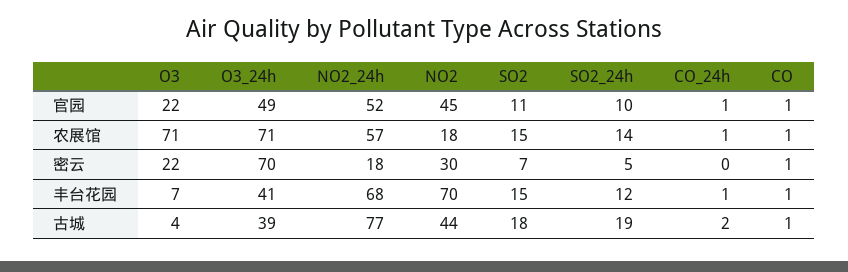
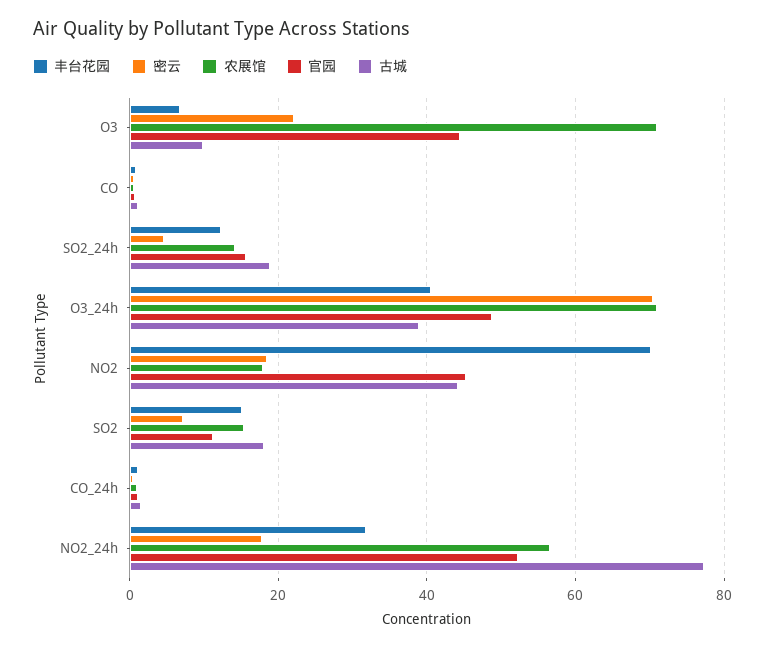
  {
    "官园": {
-     "O3": 22,
+     "O3": 44,
      "O3_24h": 49,
      "NO2_24h": 52,
      "NO2": 45,
      "SO2": 11,
-     "SO2_24h": 10,
+     "SO2_24h": 16,
      "CO_24h": 1,
      "CO": 1
    },
    "农展馆": {
      "O3": 71,
      "O3_24h": 71,
      "NO2_24h": 57,
      "NO2": 18,
      "SO2": 15,
      "SO2_24h": 14,
      "CO_24h": 1,
      "CO": 1
    },
    "密云": {
      "O3": 22,
      "O3_24h": 70,
      "NO2_24h": 18,
-     "NO2": 30,
+     "NO2": 18,
      "SO2": 7,
      "SO2_24h": 5,
      "CO_24h": 0,
      "CO": 1
    },
    "丰台花园": {
      "O3": 7,
      "O3_24h": 41,
-     "NO2_24h": 68,
+     "NO2_24h": 32,
      "NO2": 70,
      "SO2": 15,
      "SO2_24h": 12,
      "CO_24h": 1,
      "CO": 1
    },
    "古城": {
-     "O3": 4,
+     "O3": 10,
      "O3_24h": 39,
      "NO2_24h": 77,
      "NO2": 44,
      "SO2": 18,
      "SO2_24h": 19,
      "CO_24h": 2,
      "CO": 1
    }
  }

